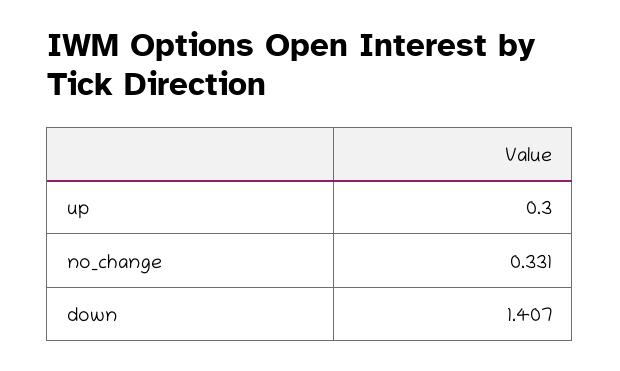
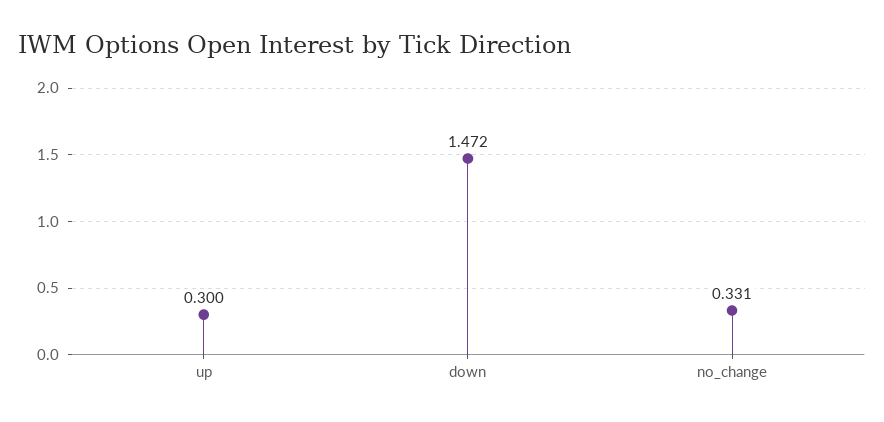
  {
    "up": 0.3,
    "no_change": 0.331,
-   "down": 1.407
+   "down": 1.472
  }

